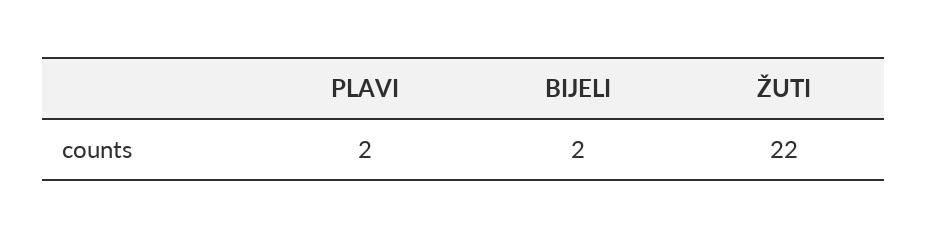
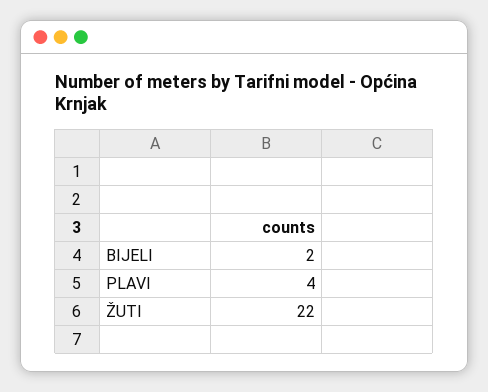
  {
-   "PLAVI": 2,
+   "PLAVI": 4,
    "BIJELI": 2,
    "ŽUTI": 22
  }

